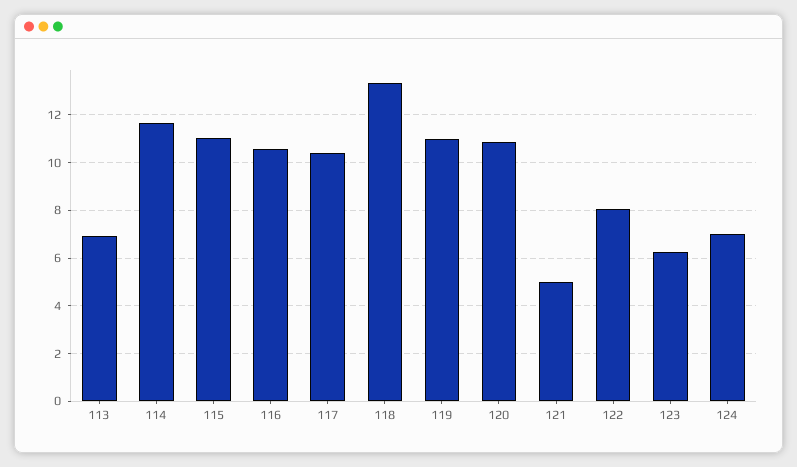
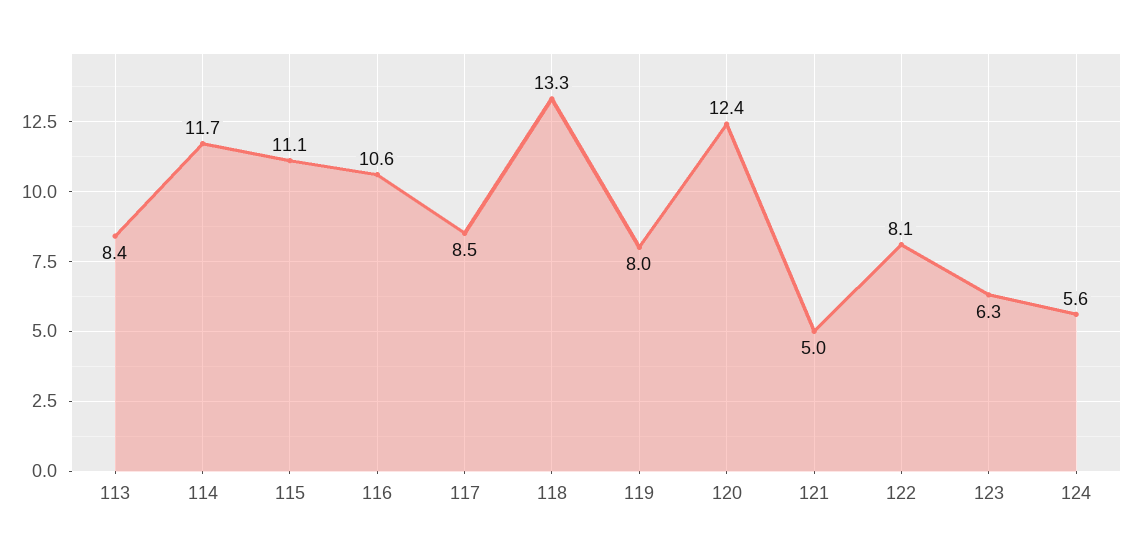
  {
-   "113": 7,
+   "113": 8.4,
    "114": 11.7,
    "115": 11.1,
    "116": 10.6,
-   "117": 10.5,
+   "117": 8.5,
    "118": 13.3,
-   "119": 11,
+   "119": 8,
-   "120": 11,
+   "120": 12.4,
    "121": 5,
    "122": 8.1,
    "123": 6.3,
-   "124": 7
+   "124": 5.6
  }

